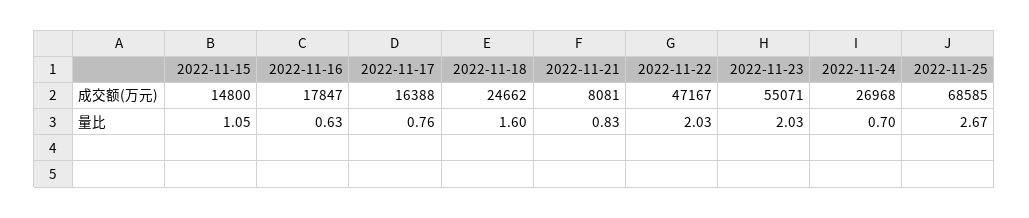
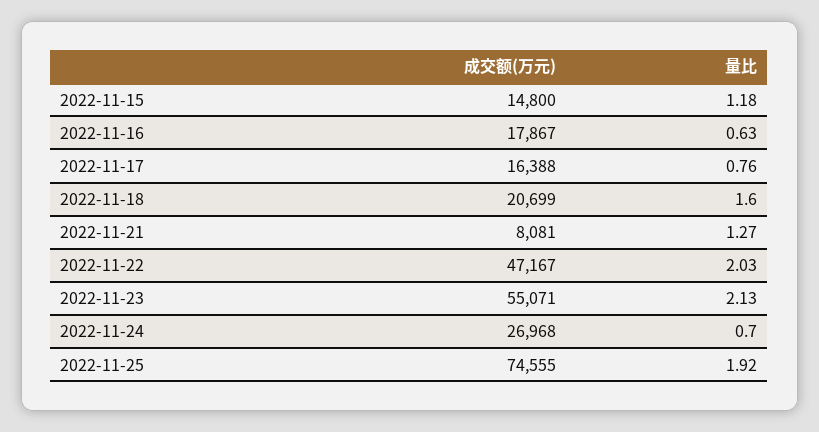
  {
    "2022-11-15": {
      "成交额(万元)": 14800,
-     "量比": 1.05
+     "量比": 1.18
    },
    "2022-11-16": {
-     "成交额(万元)": 17847,
+     "成交额(万元)": 17867,
      "量比": 0.63
    },
    "2022-11-17": {
      "成交额(万元)": 16388,
      "量比": 0.76
    },
    "2022-11-18": {
-     "成交额(万元)": 24662,
+     "成交额(万元)": 20699,
      "量比": 1.6
    },
    "2022-11-21": {
      "成交额(万元)": 8081,
-     "量比": 0.83
+     "量比": 1.27
    },
    "2022-11-22": {
      "成交额(万元)": 47167,
      "量比": 2.03
    },
    "2022-11-23": {
      "成交额(万元)": 55071,
-     "量比": 2.03
+     "量比": 2.13
    },
    "2022-11-24": {
      "成交额(万元)": 26968,
      "量比": 0.7
    },
    "2022-11-25": {
-     "成交额(万元)": 68585,
+     "成交额(万元)": 74555,
-     "量比": 2.67
+     "量比": 1.92
    }
  }

